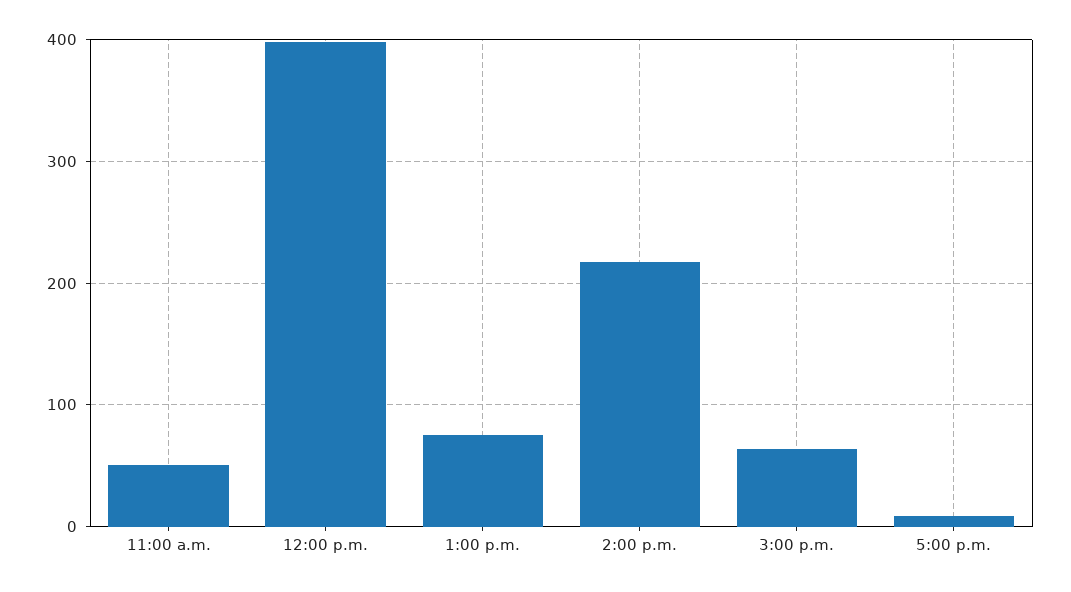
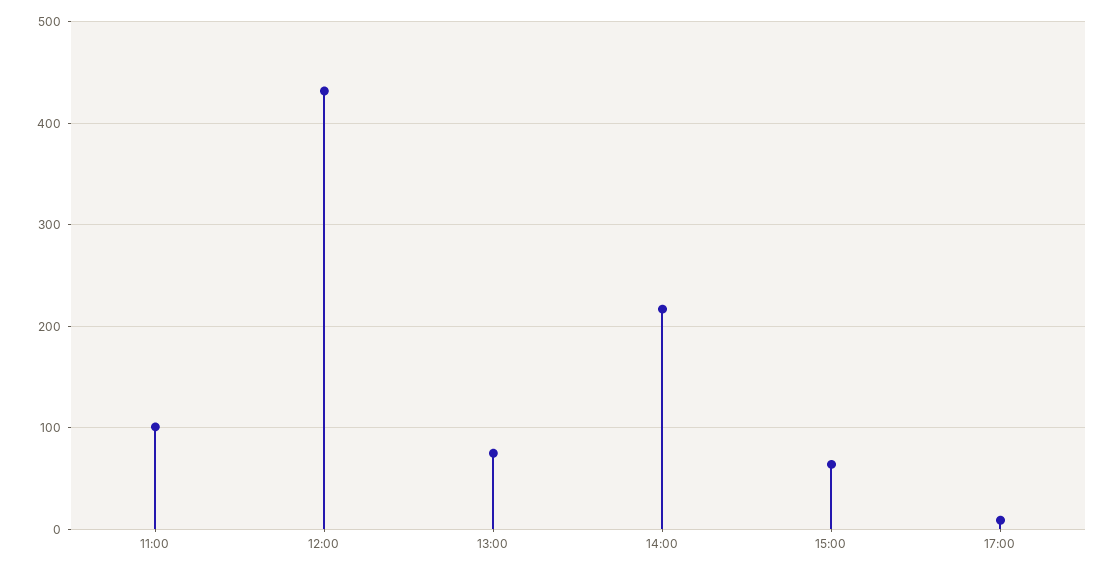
  {
-   "11:00 a.m.": 50,
+   "11:00 a.m.": 100,
-   "12:00 p.m.": 400,
+   "12:00 p.m.": 430,
    "1:00 p.m.": 80,
    "2:00 p.m.": 220,
    "3:00 p.m.": 60,
    "5:00 p.m.": 10
  }

